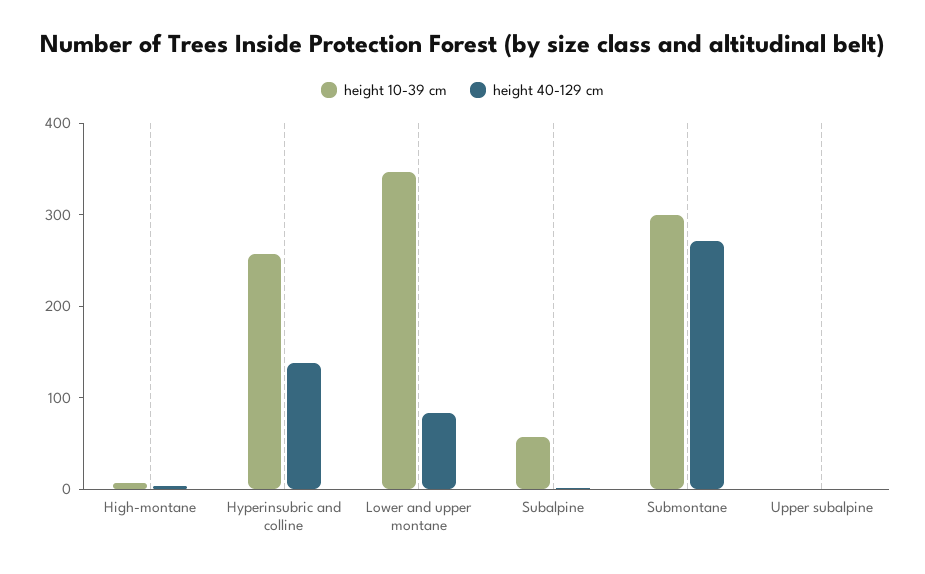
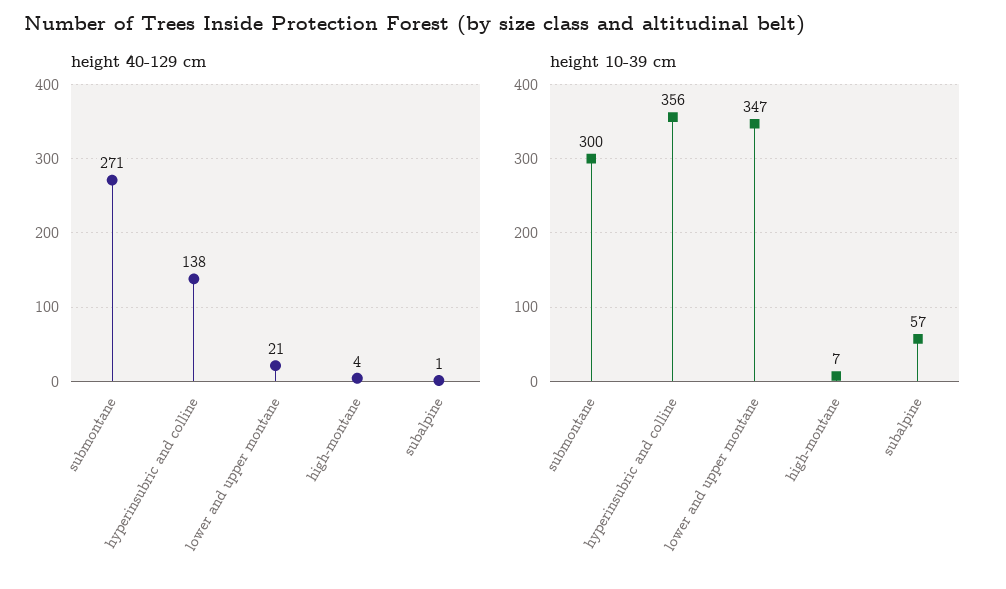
  {
    "height 10-39 cm": {
      "High-montane": 7,
-     "Hyperinsubric and colline": 260,
+     "Hyperinsubric and colline": 356,
      "Lower and upper montane": 347,
      "Subalpine": 57,
-     "Submontane": 300,
+     "Submontane": 300
-     "Upper subalpine": 0
    },
    "height 40-129 cm": {
      "High-montane": 4,
      "Hyperinsubric and colline": 138,
-     "Lower and upper montane": 80,
+     "Lower and upper montane": 21,
      "Subalpine": 1,
-     "Submontane": 271,
+     "Submontane": 271
-     "Upper subalpine": 0
    }
  }

